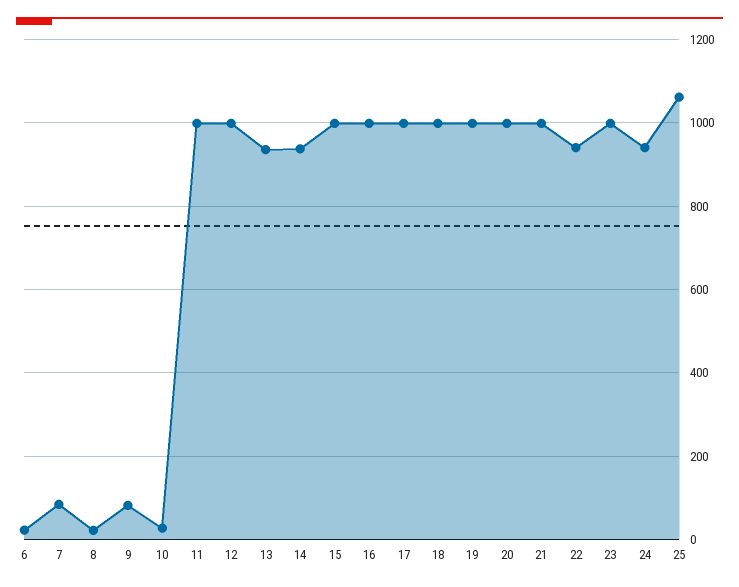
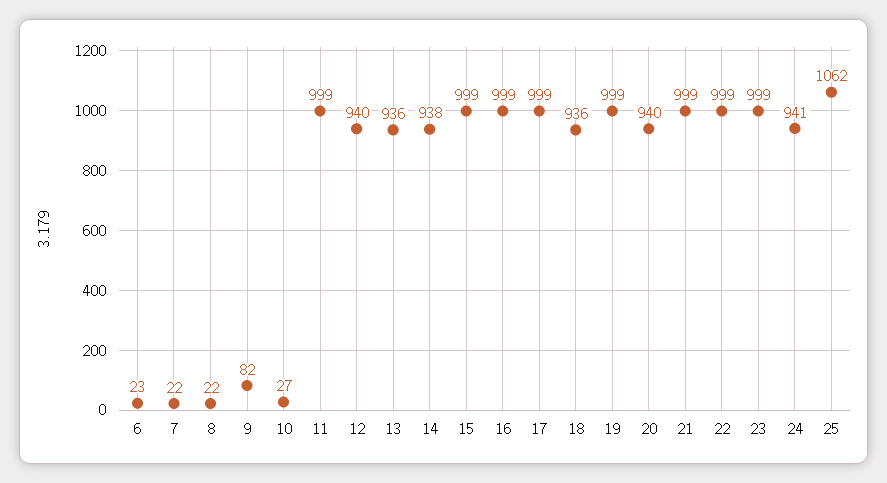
  {
    "6": 23,
-   "7": 80,
+   "7": 22,
    "8": 22,
    "9": 82,
    "10": 27,
    "11": 999,
-   "12": 1000,
+   "12": 940,
    "13": 936,
    "14": 938,
    "15": 999,
    "16": 999,
    "17": 999,
-   "18": 1000,
+   "18": 936,
    "19": 999,
-   "20": 1000,
+   "20": 940,
    "21": 999,
-   "22": 940,
+   "22": 999,
    "23": 999,
    "24": 941,
    "25": 1062
  }

